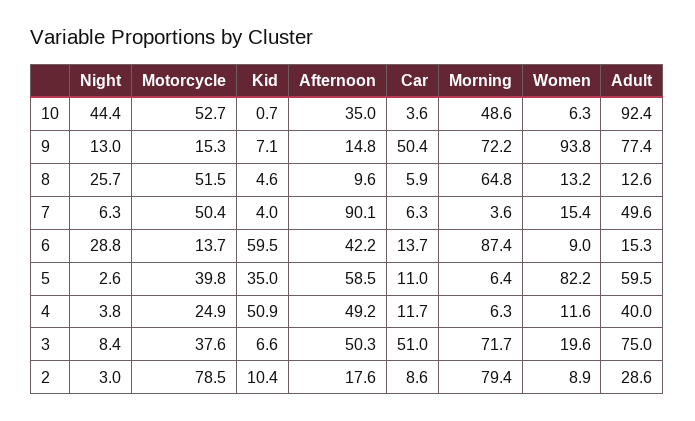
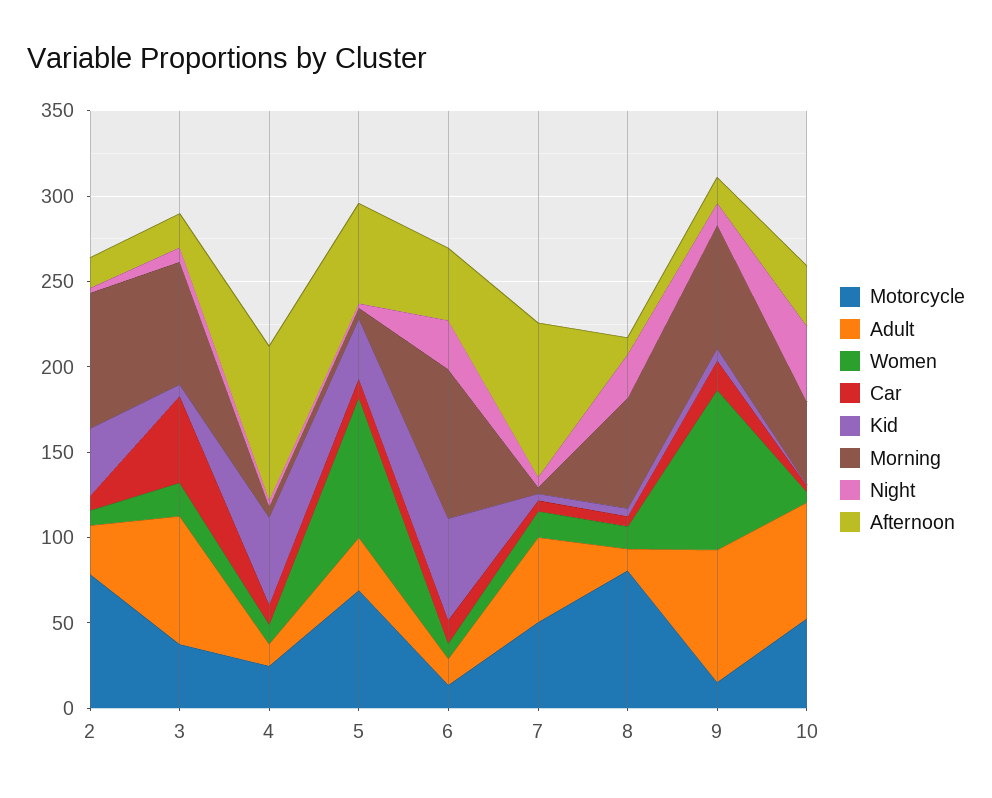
  {
    "Night": {
      "10": 44.4,
      "9": 13,
      "8": 25.7,
      "7": 6.3,
      "6": 28.8,
      "5": 2.6,
      "4": 3.8,
      "3": 8.4,
      "2": 3
    },
    "Motorcycle": {
      "10": 52.7,
      "9": 15.3,
-     "8": 51.5,
+     "8": 80,
      "7": 50.4,
      "6": 13.7,
-     "5": 39.8,
+     "5": 70,
      "4": 24.9,
      "3": 37.6,
      "2": 78.5
    },
    "Kid": {
      "10": 0.7,
      "9": 7.1,
      "8": 4.6,
      "7": 4,
      "6": 59.5,
      "5": 35,
      "4": 50.9,
      "3": 6.6,
-     "2": 10.4
+     "2": 40
    },
    "Afternoon": {
      "10": 35,
      "9": 14.8,
      "8": 9.6,
      "7": 90.1,
      "6": 42.2,
      "5": 58.5,
-     "4": 49.2,
+     "4": 90,
-     "3": 50.3,
+     "3": 20,
      "2": 17.6
    },
    "Car": {
      "10": 3.6,
-     "9": 50.4,
+     "9": 20,
      "8": 5.9,
      "7": 6.3,
      "6": 13.7,
      "5": 11,
      "4": 11.7,
      "3": 51,
      "2": 8.6
    },
    "Morning": {
      "10": 48.6,
      "9": 72.2,
      "8": 64.8,
      "7": 3.6,
      "6": 87.4,
      "5": 6.4,
      "4": 6.3,
      "3": 71.7,
      "2": 79.4
    },
    "Women": {
      "10": 6.3,
      "9": 93.8,
      "8": 13.2,
      "7": 15.4,
      "6": 9,
      "5": 82.2,
      "4": 11.6,
      "3": 19.6,
      "2": 8.9
    },
    "Adult": {
-     "10": 92.4,
+     "10": 70,
      "9": 77.4,
      "8": 12.6,
      "7": 49.6,
      "6": 15.3,
-     "5": 59.5,
+     "5": 30,
-     "4": 40,
+     "4": 10,
      "3": 75,
      "2": 28.6
    }
  }

